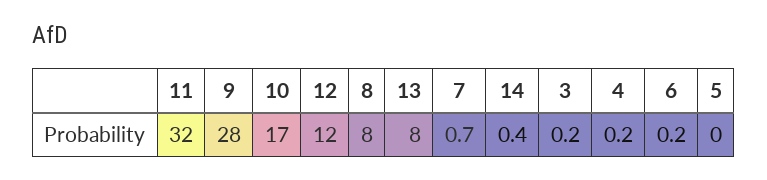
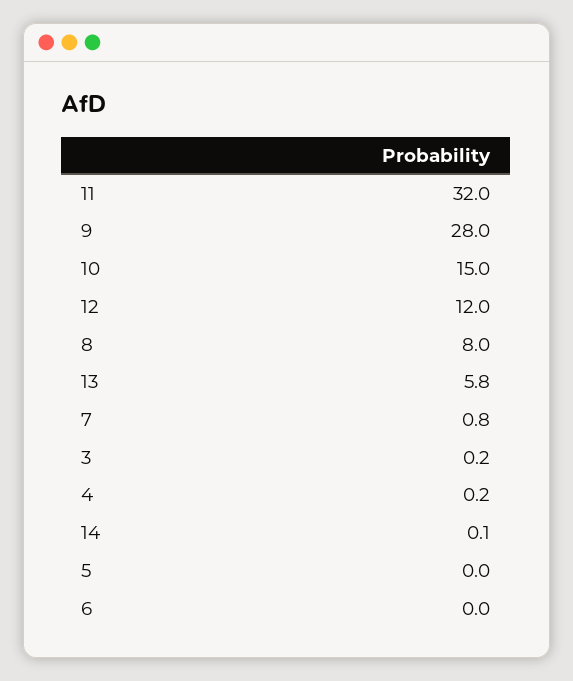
  {
    "11": 32,
    "9": 28,
-   "10": 17,
+   "10": 15,
    "12": 12,
    "8": 8,
-   "13": 8,
+   "13": 5.8,
-   "7": 0.7,
+   "7": 0.8,
-   "14": 0.4,
+   "14": 0.1,
    "3": 0.2,
    "4": 0.2,
-   "6": 0.2,
+   "6": 0,
    "5": 0
  }

